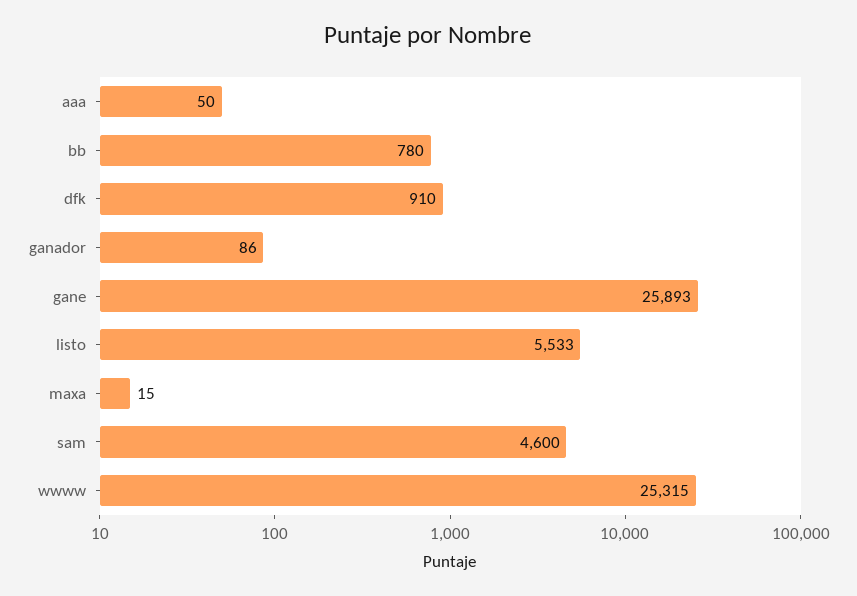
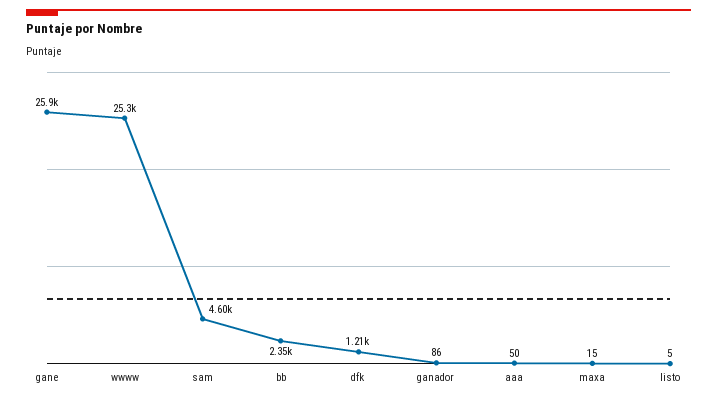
  {
    "aaa": 50,
-   "bb": 780,
+   "bb": 2350,
-   "dfk": 910,
+   "dfk": 1210,
    "ganador": 86,
    "gane": 25893,
-   "listo": 5533,
+   "listo": 5,
    "maxa": 15,
    "sam": 4600,
    "wwww": 25315
  }

